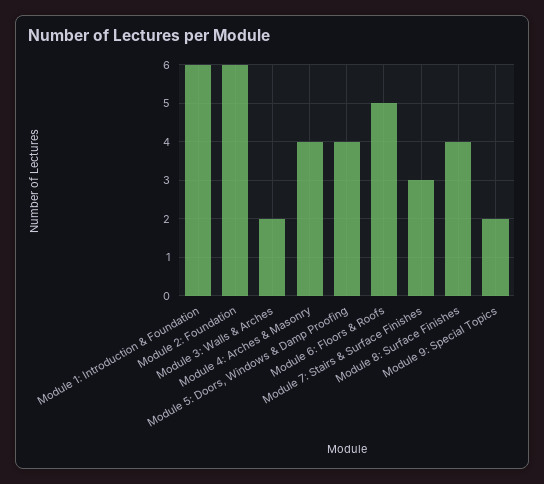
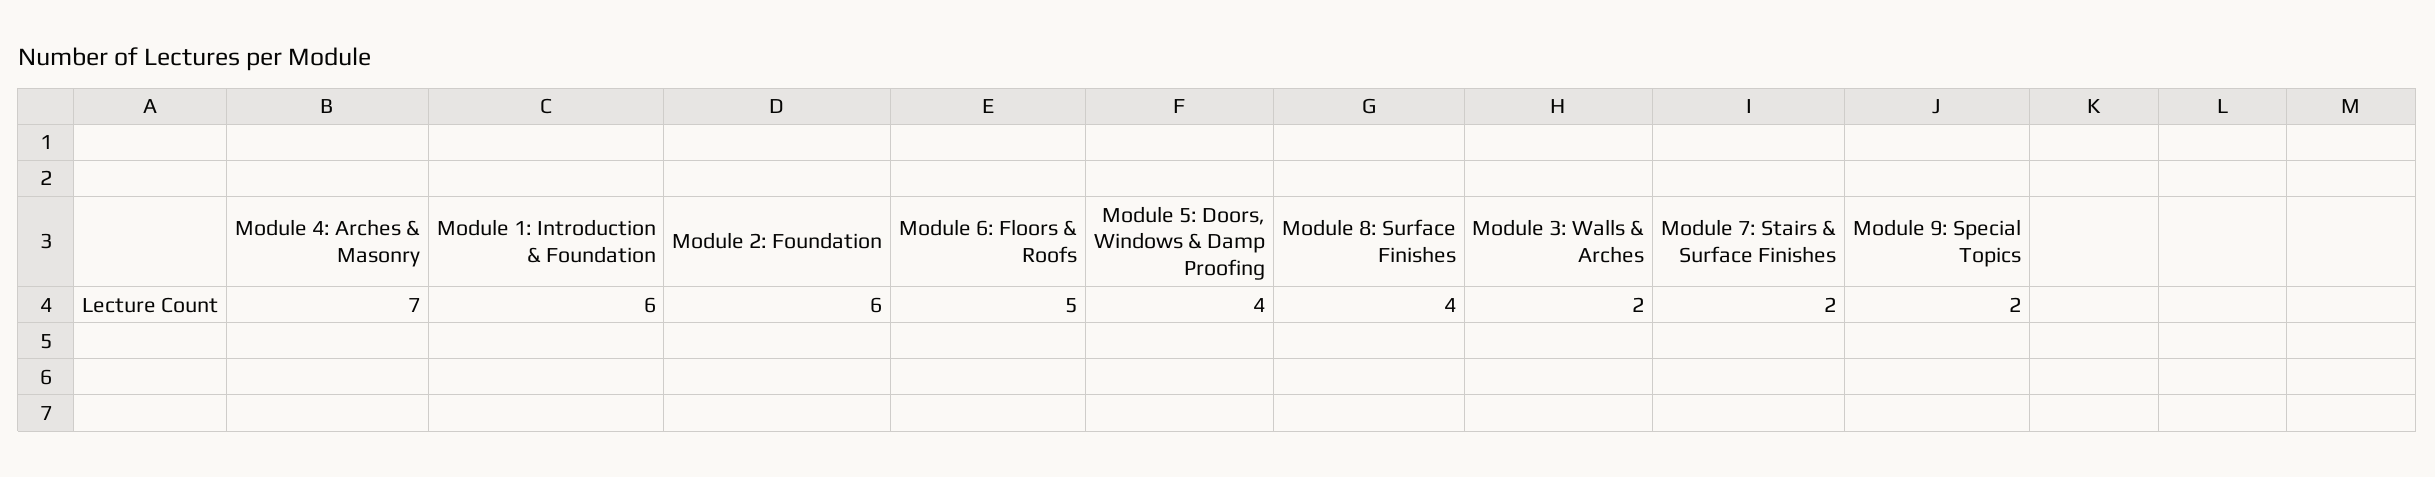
  {
    "Module 1: Introduction & Foundation": 6,
    "Module 2: Foundation": 6,
    "Module 3: Walls & Arches": 2,
-   "Module 4: Arches & Masonry": 4,
+   "Module 4: Arches & Masonry": 7,
    "Module 5: Doors, Windows & Damp Proofing": 4,
    "Module 6: Floors & Roofs": 5,
-   "Module 7: Stairs & Surface Finishes": 3,
+   "Module 7: Stairs & Surface Finishes": 2,
    "Module 8: Surface Finishes": 4,
    "Module 9: Special Topics": 2
  }

